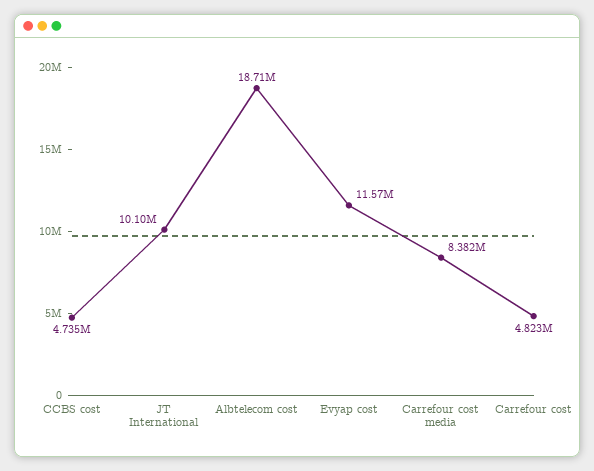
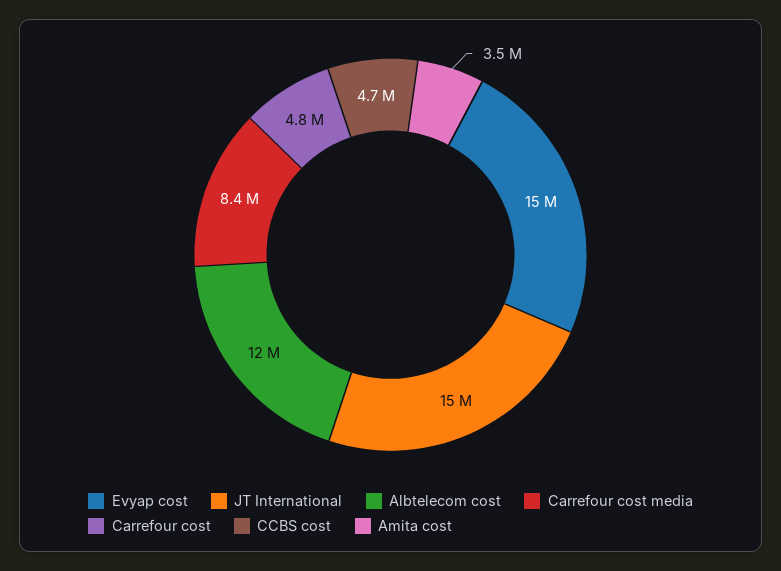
  {
    "CCBS cost": 4735000,
-   "JT International": 10100000,
+   "JT International": 15000000,
-   "Albtelecom cost": 18710000,
+   "Albtelecom cost": 12000000,
-   "Evyap cost": 11570000,
+   "Evyap cost": 15000000,
    "Carrefour cost media": 8382000,
-   "Carrefour cost": 4823000
+   "Carrefour cost": 4823000,
+   "Amita cost": 3500000
  }

